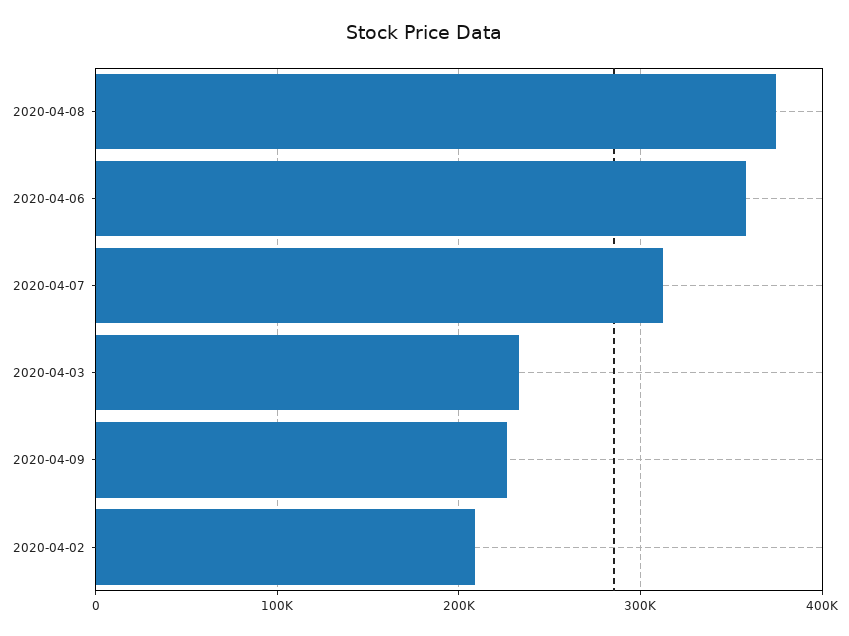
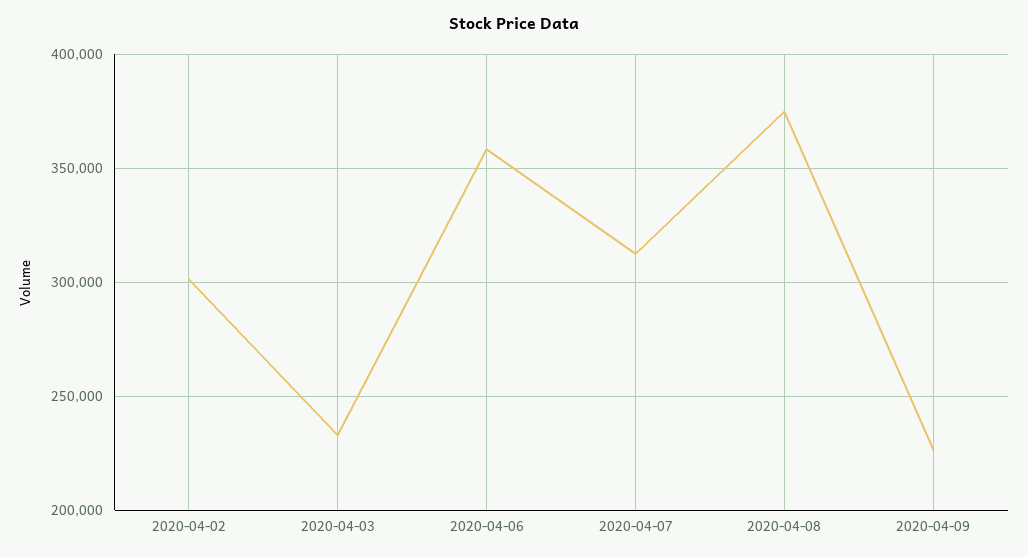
  {
    "2020-04-08": 375000,
    "2020-04-06": 360000,
    "2020-04-07": 310000,
    "2020-04-03": 235000,
    "2020-04-09": 225000,
-   "2020-04-02": 210000
+   "2020-04-02": 300000
  }

